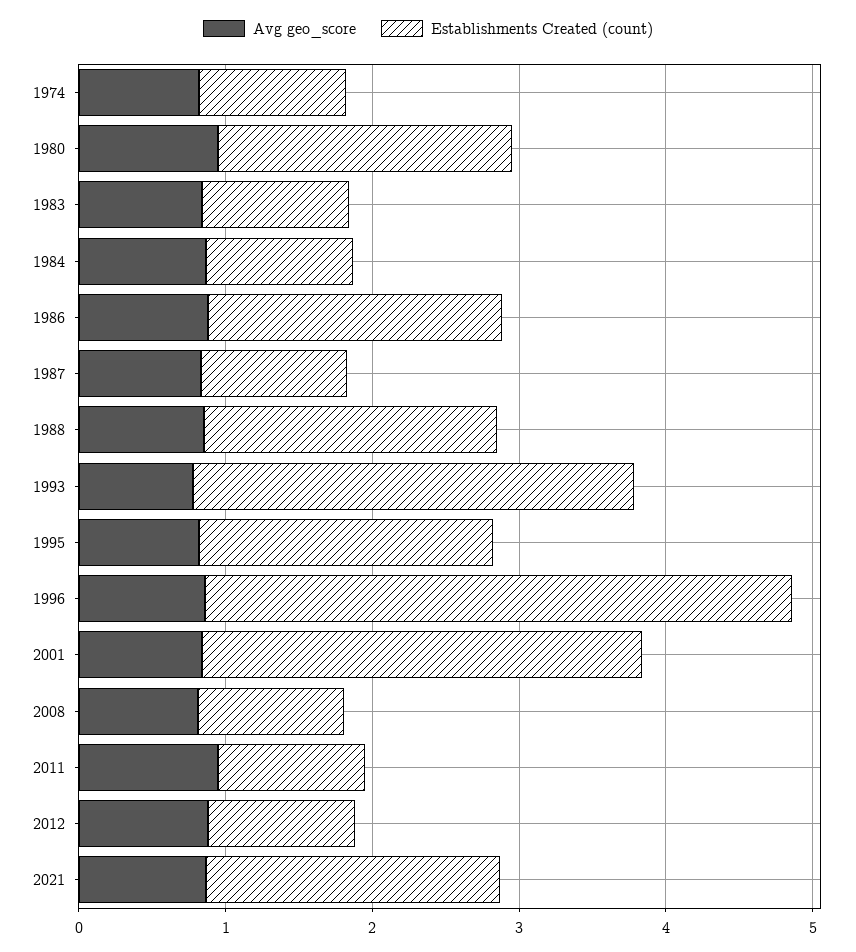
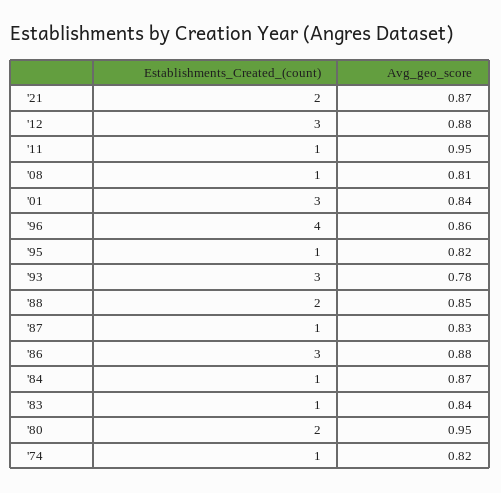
  {
    "Avg geo_score": {
      "1974": 0.82,
      "1980": 0.95,
      "1983": 0.84,
      "1984": 0.87,
      "1986": 0.88,
      "1987": 0.83,
      "1988": 0.85,
      "1993": 0.78,
      "1995": 0.82,
      "1996": 0.86,
      "2001": 0.84,
      "2008": 0.81,
      "2011": 0.95,
      "2012": 0.88,
      "2021": 0.87
    },
    "Establishments Created (count)": {
      "1974": 1,
      "1980": 2,
      "1983": 1,
      "1984": 1,
-     "1986": 2,
+     "1986": 3,
      "1987": 1,
      "1988": 2,
      "1993": 3,
-     "1995": 2,
+     "1995": 1,
      "1996": 4,
      "2001": 3,
      "2008": 1,
      "2011": 1,
-     "2012": 1,
+     "2012": 3,
      "2021": 2
    }
  }

